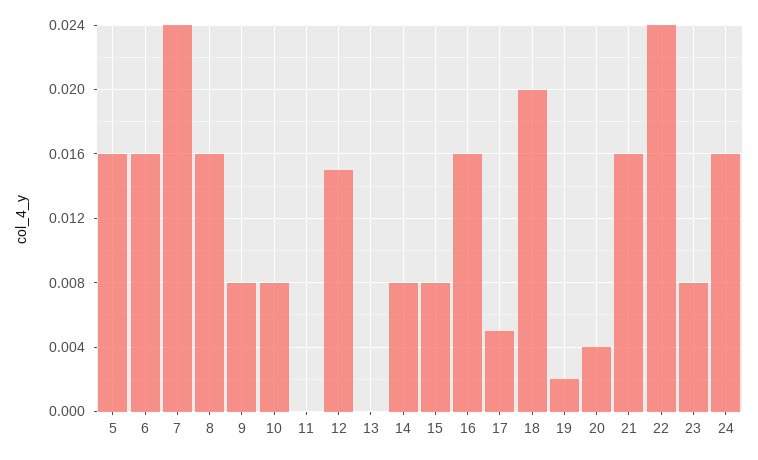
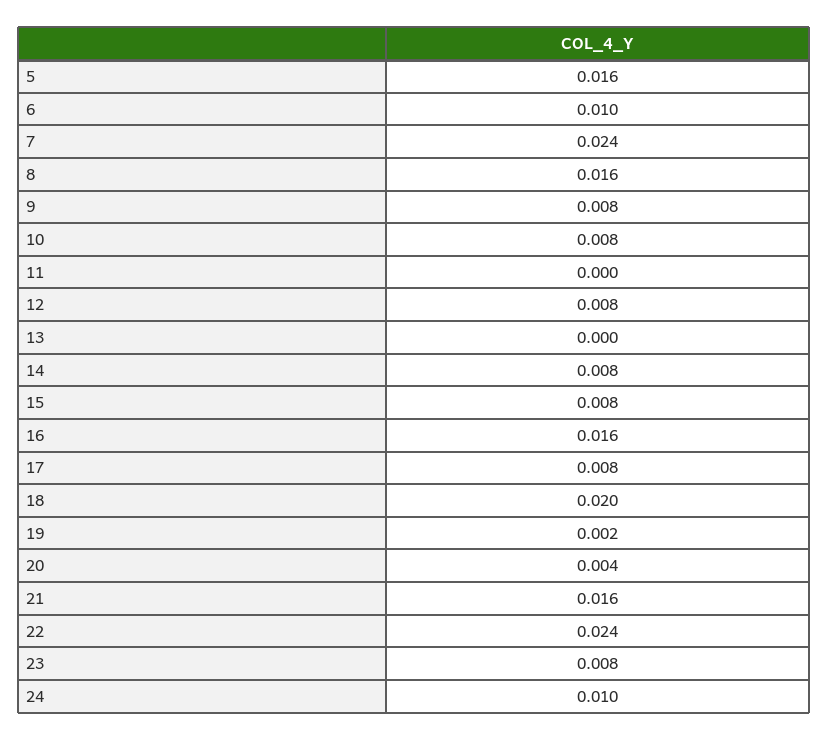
  {
    "5": 0.016,
-   "6": 0.016,
+   "6": 0.01,
    "7": 0.024,
    "8": 0.016,
    "9": 0.008,
    "10": 0.008,
    "11": 0,
-   "12": 0.015,
+   "12": 0.008,
    "13": 0,
    "14": 0.008,
    "15": 0.008,
    "16": 0.016,
-   "17": 0.005,
+   "17": 0.008,
    "18": 0.02,
    "19": 0.002,
    "20": 0.004,
    "21": 0.016,
    "22": 0.024,
    "23": 0.008,
-   "24": 0.016
+   "24": 0.01
  }

